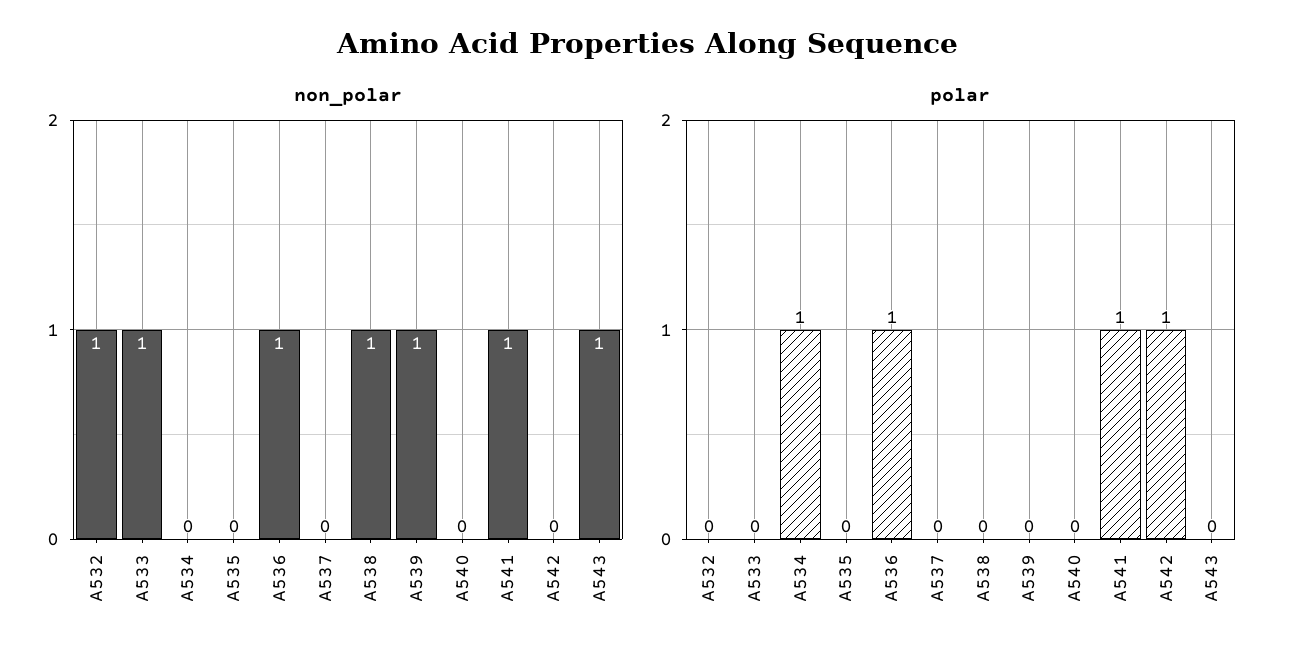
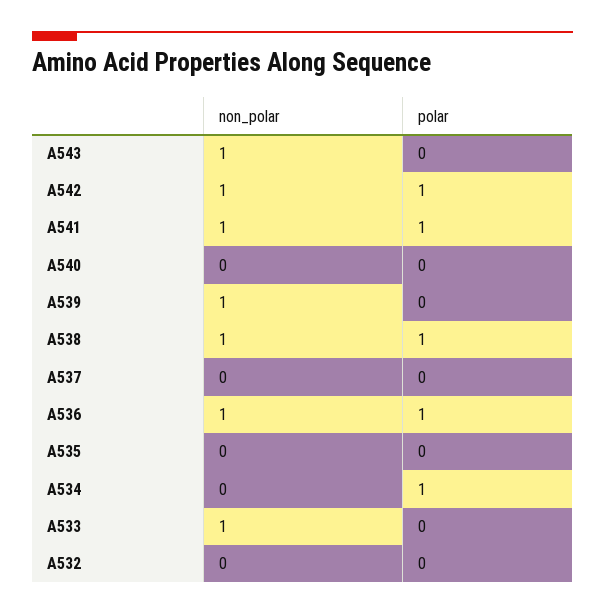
  {
    "non_polar": {
-     "A532": 1,
+     "A532": 0,
      "A533": 1,
      "A534": 0,
      "A535": 0,
      "A536": 1,
      "A537": 0,
      "A538": 1,
      "A539": 1,
      "A540": 0,
      "A541": 1,
-     "A542": 0,
+     "A542": 1,
      "A543": 1
    },
    "polar": {
      "A532": 0,
      "A533": 0,
      "A534": 1,
      "A535": 0,
      "A536": 1,
      "A537": 0,
-     "A538": 0,
+     "A538": 1,
      "A539": 0,
      "A540": 0,
      "A541": 1,
      "A542": 1,
      "A543": 0
    }
  }

